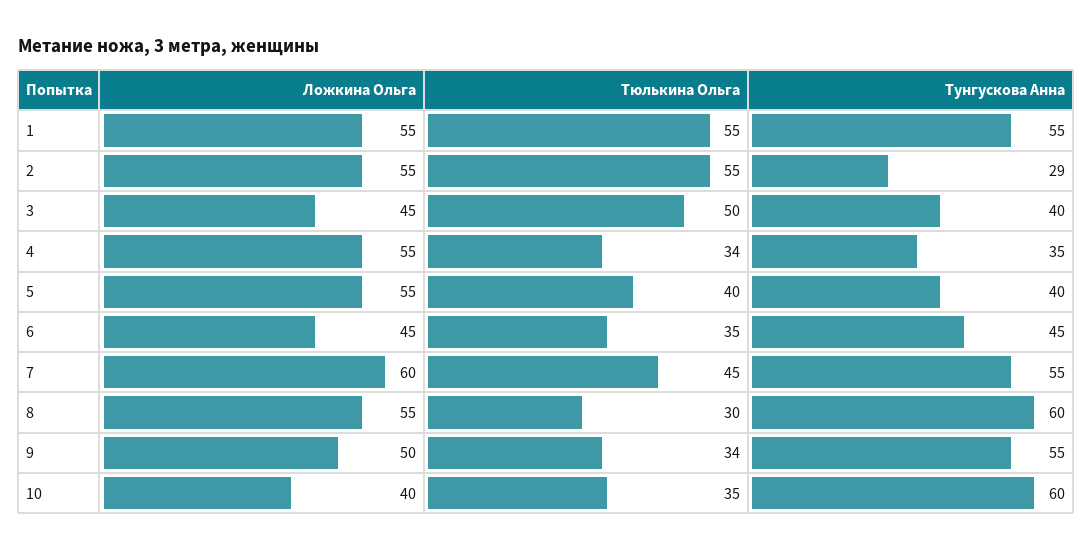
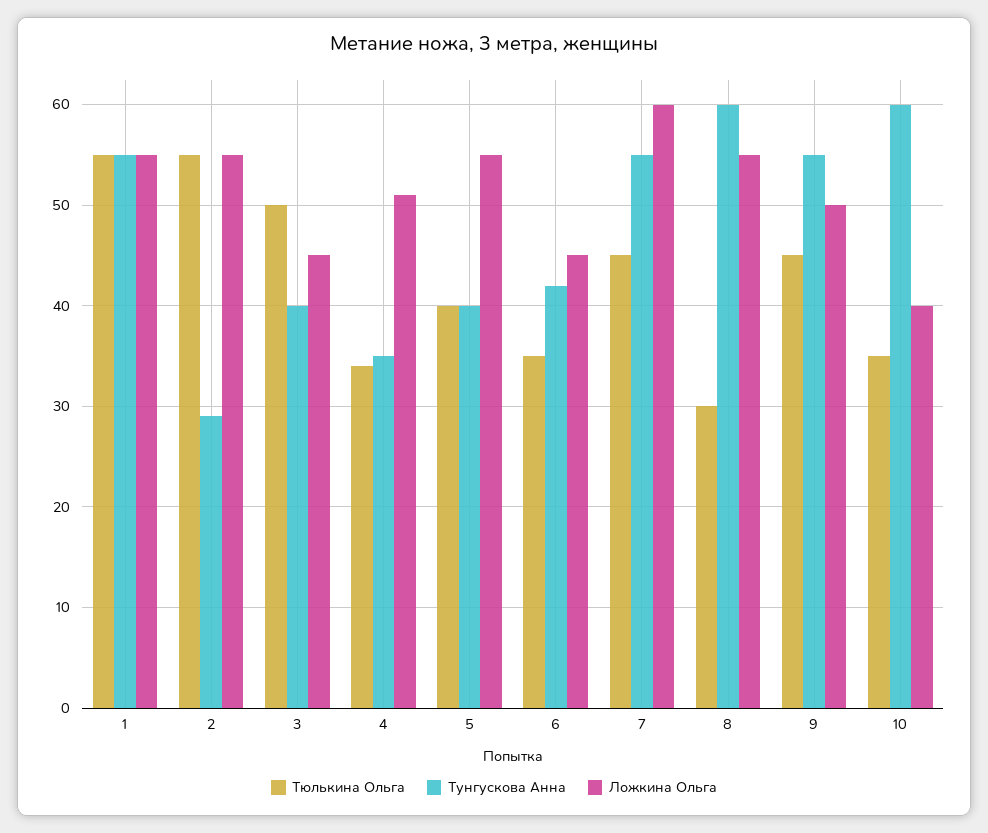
  {
    "Ложкина Ольга": {
      "1": 55,
      "2": 55,
      "3": 45,
-     "4": 55,
+     "4": 51,
      "5": 55,
      "6": 45,
      "7": 60,
      "8": 55,
      "9": 50,
      "10": 40
    },
    "Тюлькина Ольга": {
      "1": 55,
      "2": 55,
      "3": 50,
      "4": 34,
      "5": 40,
      "6": 35,
      "7": 45,
      "8": 30,
-     "9": 34,
+     "9": 45,
      "10": 35
    },
    "Тунгускова Анна": {
      "1": 55,
      "2": 29,
      "3": 40,
      "4": 35,
      "5": 40,
-     "6": 45,
+     "6": 42,
      "7": 55,
      "8": 60,
      "9": 55,
      "10": 60
    }
  }

